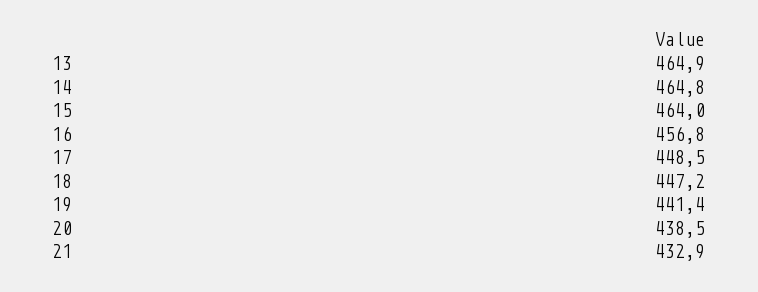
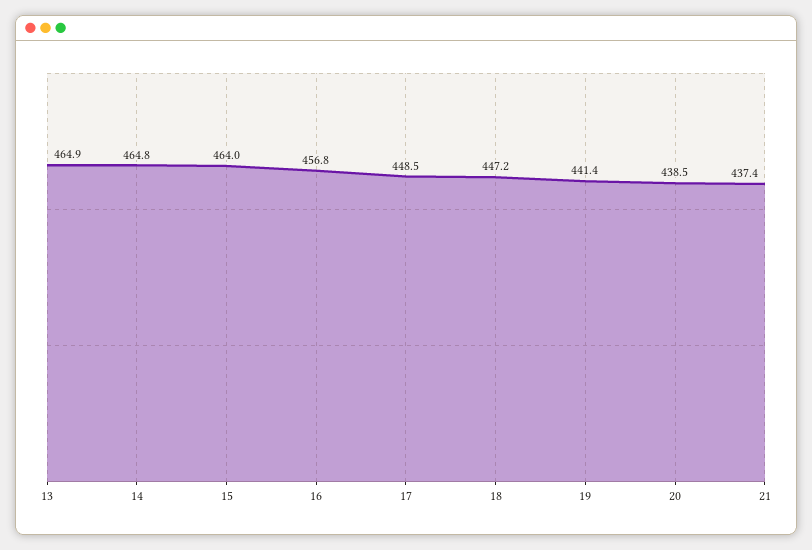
  {
    "13": 464.9,
    "14": 464.8,
    "15": 464,
    "16": 456.8,
    "17": 448.5,
    "18": 447.2,
    "19": 441.4,
    "20": 438.5,
-   "21": 432.9
+   "21": 437.4
  }

